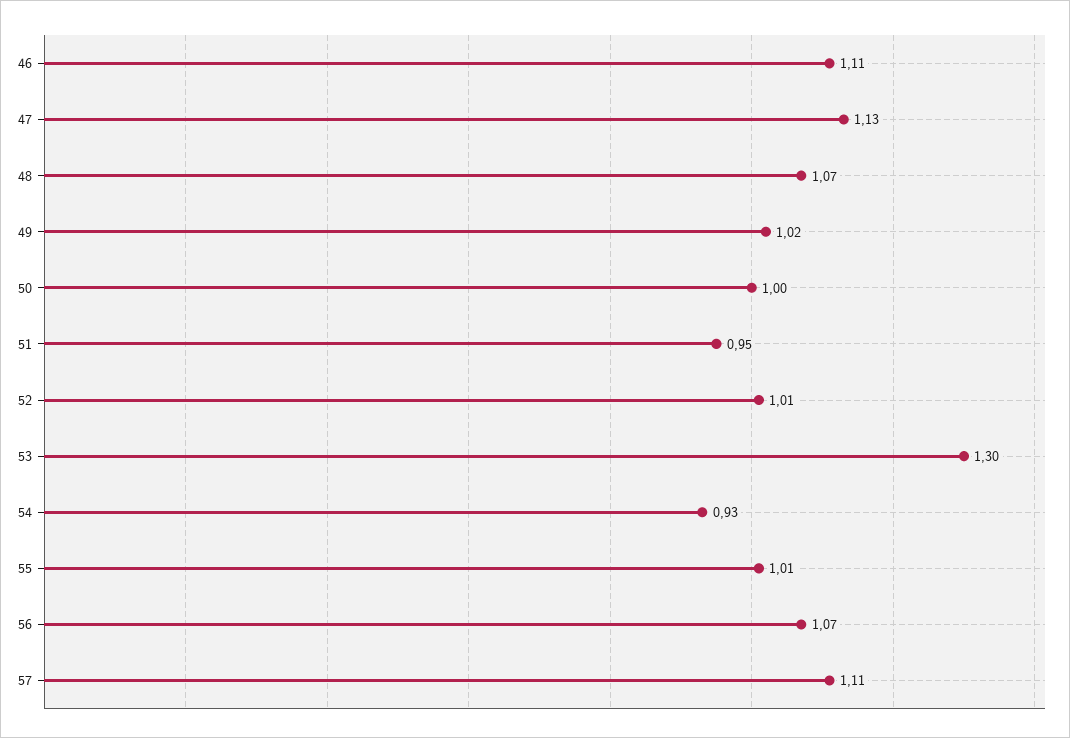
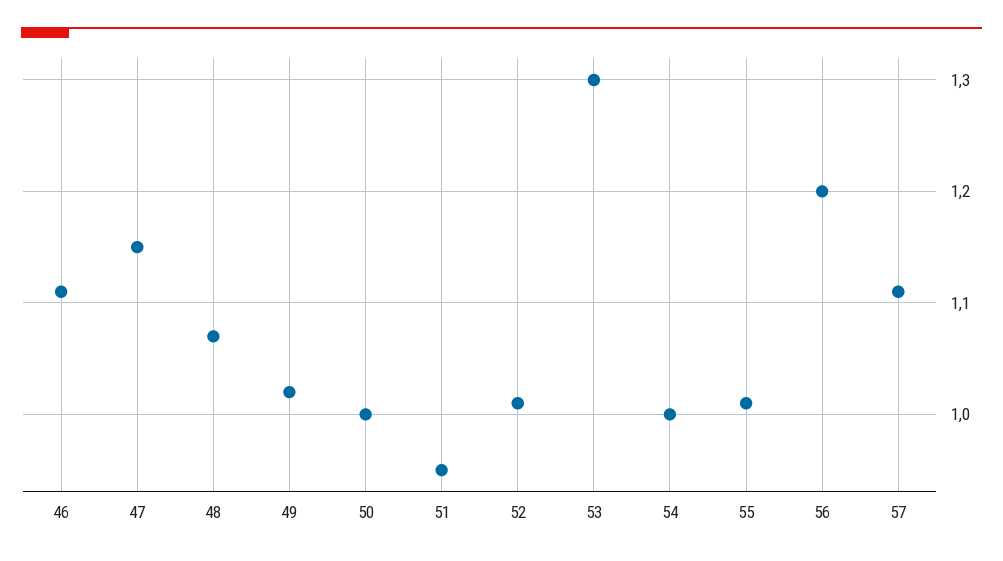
  {
    "46": 1.11,
-   "47": 1.13,
+   "47": 1.15,
    "48": 1.07,
    "49": 1.02,
    "50": 1,
    "51": 0.95,
    "52": 1.01,
    "53": 1.3,
-   "54": 0.93,
+   "54": 1,
    "55": 1.01,
-   "56": 1.07,
+   "56": 1.2,
    "57": 1.11
  }

